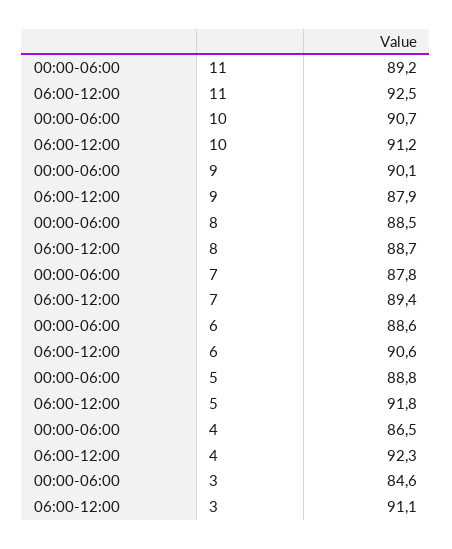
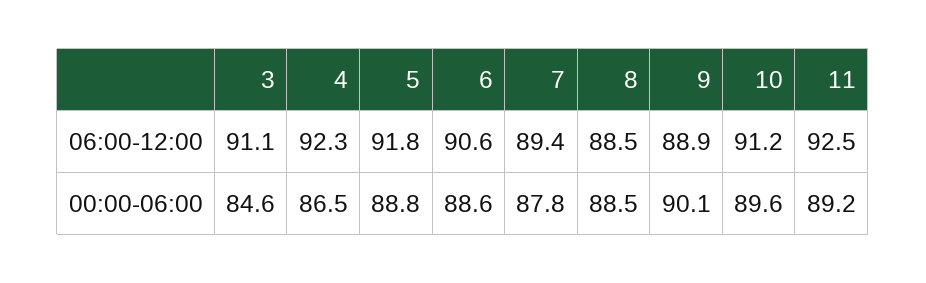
  {
    "00:00-06:00": {
      "11": 89.2,
-     "10": 90.7,
+     "10": 89.6,
      "9": 90.1,
      "8": 88.5,
      "7": 87.8,
      "6": 88.6,
      "5": 88.8,
      "4": 86.5,
      "3": 84.6
    },
    "06:00-12:00": {
      "11": 92.5,
      "10": 91.2,
-     "9": 87.9,
+     "9": 88.9,
-     "8": 88.7,
+     "8": 88.5,
      "7": 89.4,
      "6": 90.6,
      "5": 91.8,
      "4": 92.3,
      "3": 91.1
    }
  }

